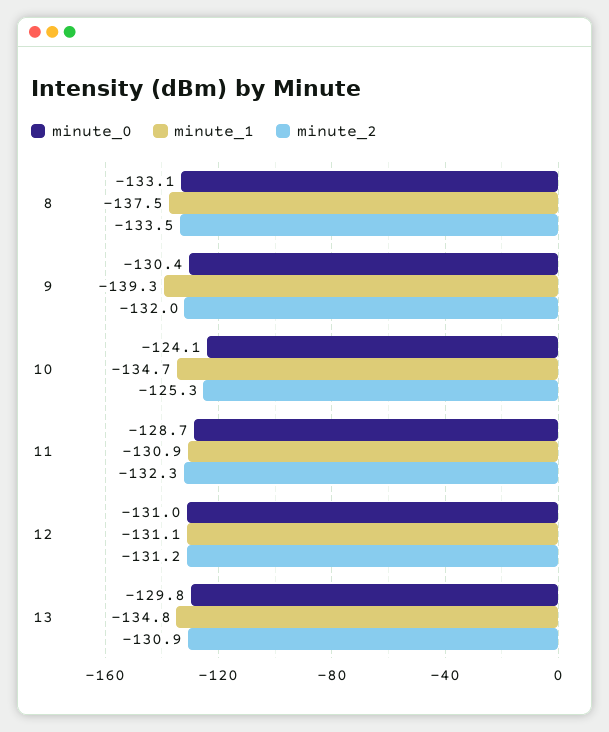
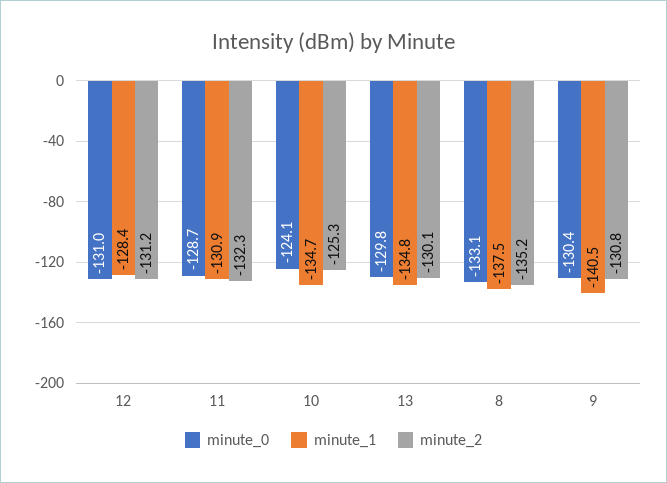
  {
    "minute_0": {
      "8": -133.1,
      "9": -130.4,
      "10": -124.1,
      "11": -128.7,
      "12": -131,
      "13": -129.8
    },
    "minute_1": {
      "8": -137.5,
-     "9": -139.3,
+     "9": -140.5,
      "10": -134.7,
      "11": -130.9,
-     "12": -131.1,
+     "12": -128.4,
      "13": -134.8
    },
    "minute_2": {
-     "8": -133.5,
+     "8": -135.2,
-     "9": -132,
+     "9": -130.8,
      "10": -125.3,
      "11": -132.3,
      "12": -131.2,
-     "13": -130.9
+     "13": -130.1
    }
  }

